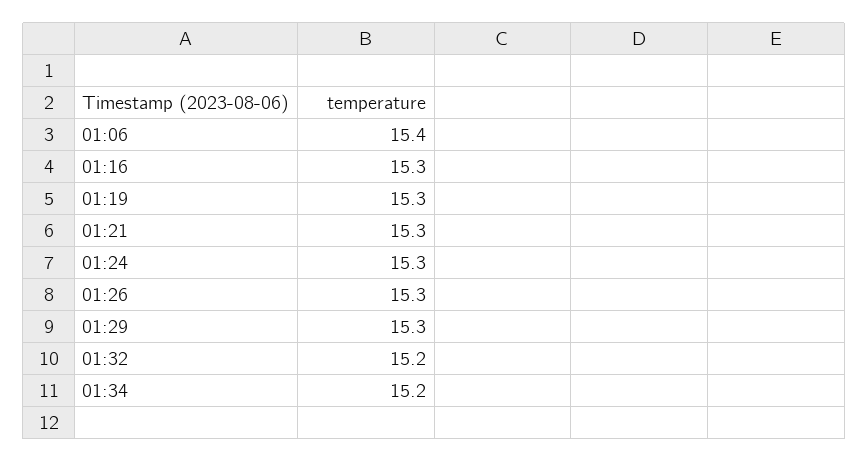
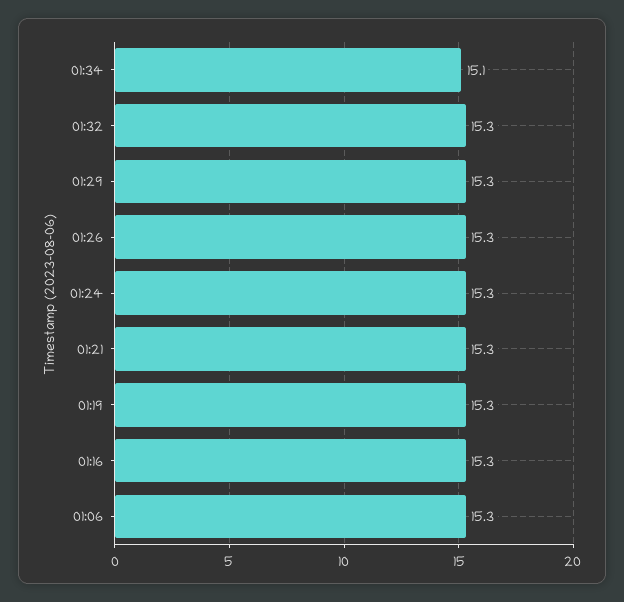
  {
-   "01:06": 15.4,
+   "01:06": 15.3,
    "01:16": 15.3,
    "01:19": 15.3,
    "01:21": 15.3,
    "01:24": 15.3,
    "01:26": 15.3,
    "01:29": 15.3,
-   "01:32": 15.2,
+   "01:32": 15.3,
-   "01:34": 15.2
+   "01:34": 15.1
  }

